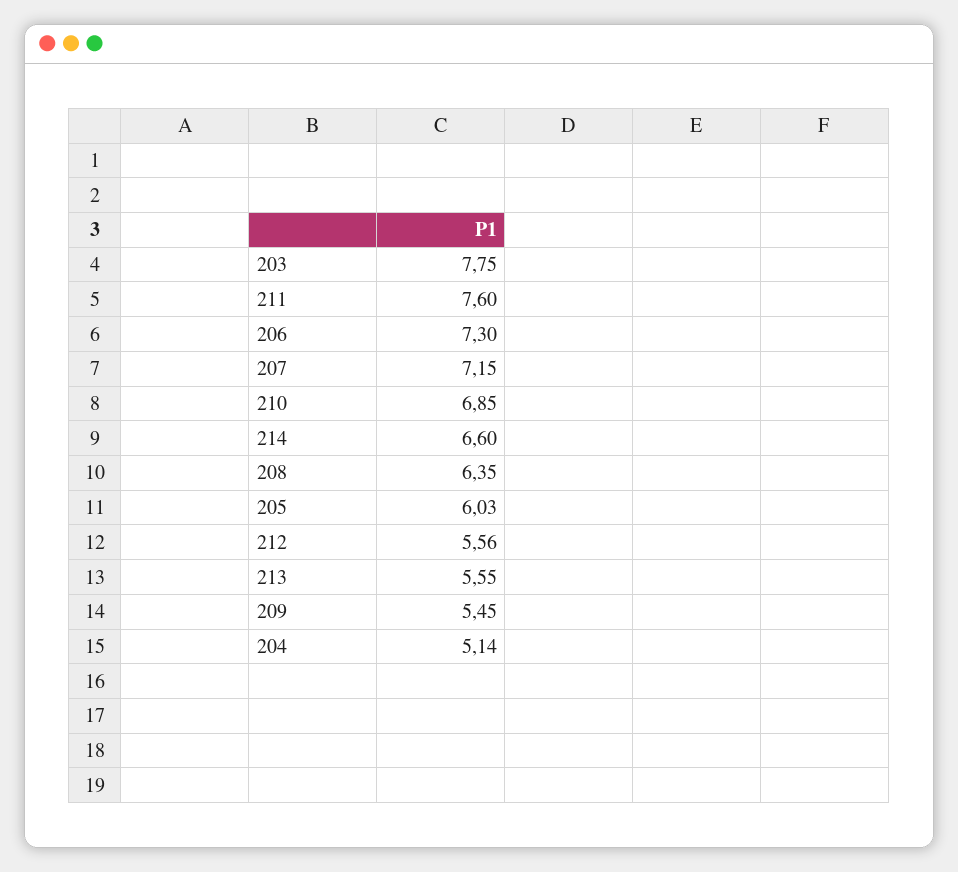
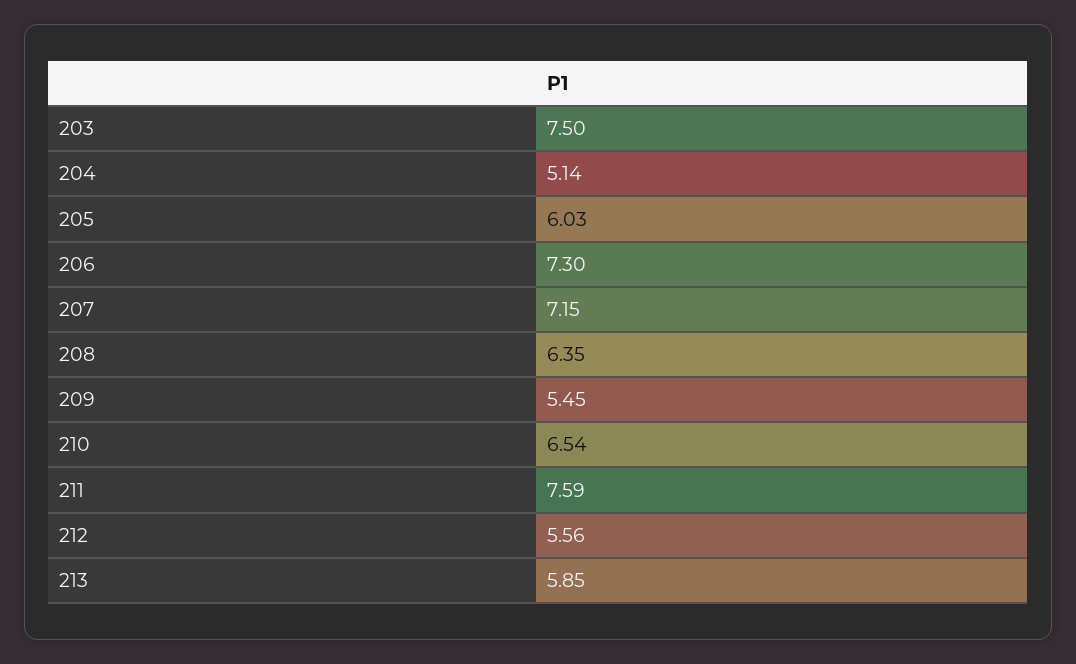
  {
-   "203": 7.75,
+   "203": 7.5,
-   "211": 7.6,
+   "211": 7.59,
    "206": 7.3,
    "207": 7.15,
-   "210": 6.85,
+   "210": 6.54,
-   "214": 6.6,
    "208": 6.35,
    "205": 6.03,
    "212": 5.56,
-   "213": 5.55,
+   "213": 5.85,
    "209": 5.45,
    "204": 5.14
  }

